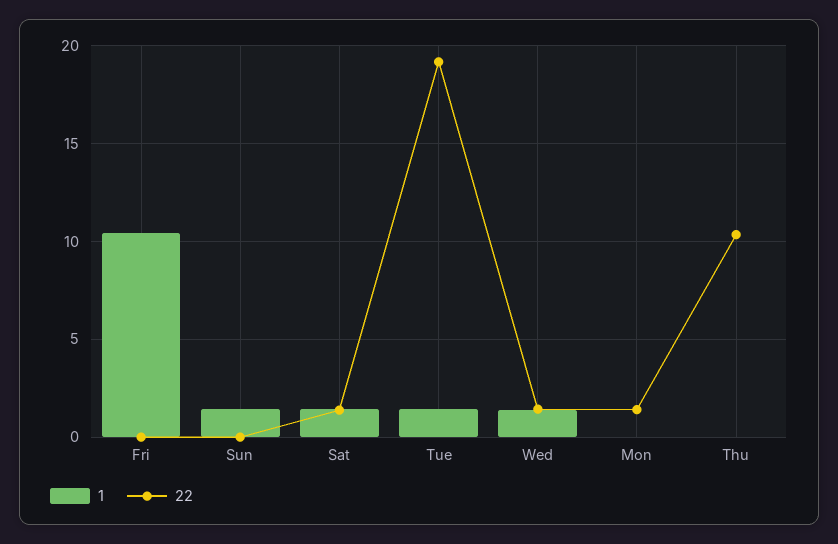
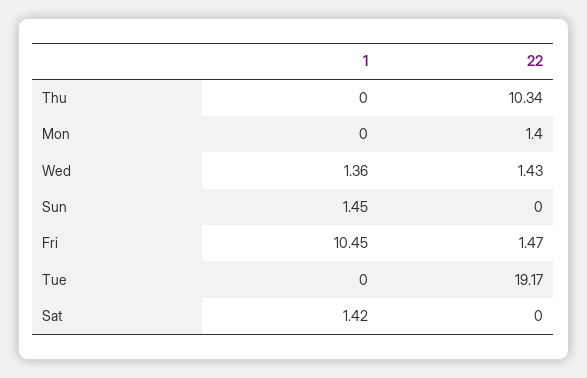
  {
    "1": {
      "Fri": 10.45,
      "Sun": 1.45,
      "Sat": 1.42,
-     "Tue": 1.5,
+     "Tue": 0,
      "Wed": 1.36,
      "Mon": 0,
      "Thu": 0
    },
    "22": {
-     "Fri": 0,
+     "Fri": 1.47,
      "Sun": 0,
-     "Sat": 1.5,
+     "Sat": 0,
      "Tue": 19.17,
      "Wed": 1.43,
      "Mon": 1.4,
      "Thu": 10.34
    }
  }

